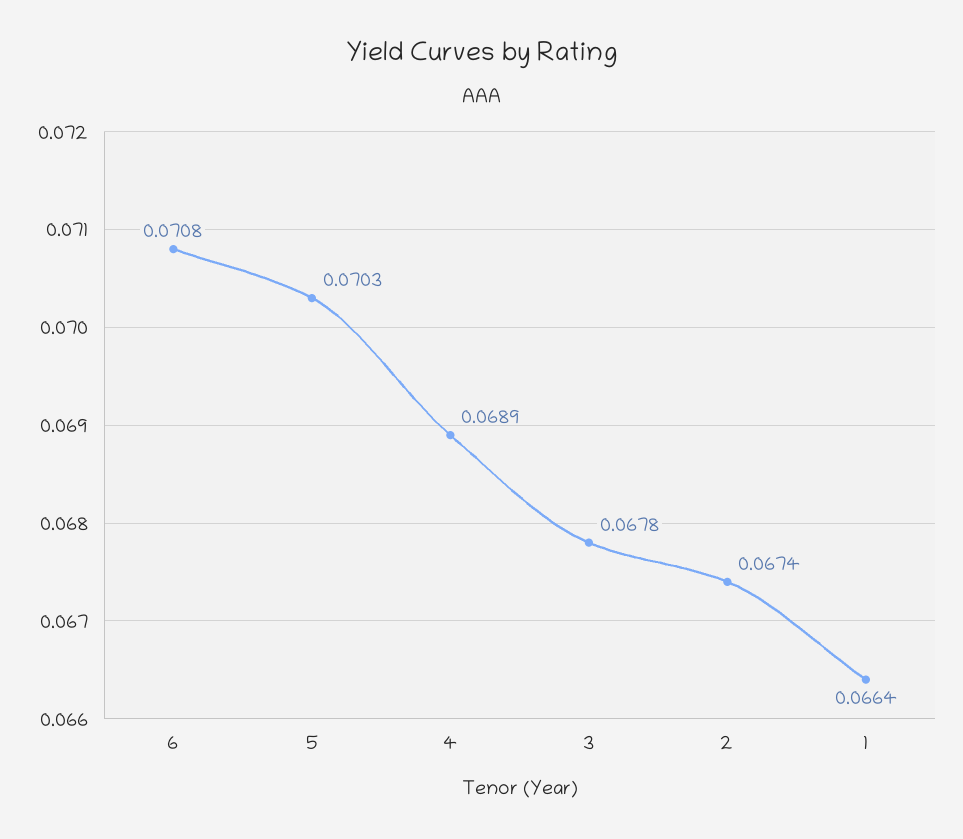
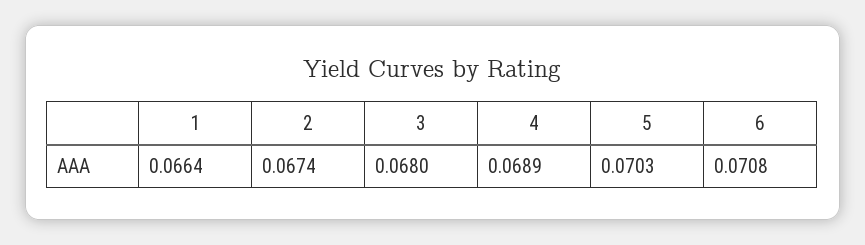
  {
    "6": 0.0708,
    "5": 0.0703,
    "4": 0.0689,
-   "3": 0.0678,
+   "3": 0.068,
    "2": 0.0674,
    "1": 0.0664
  }

